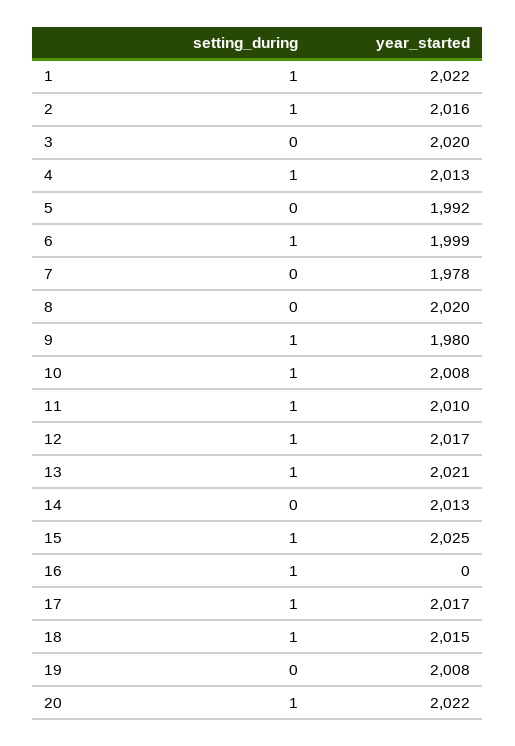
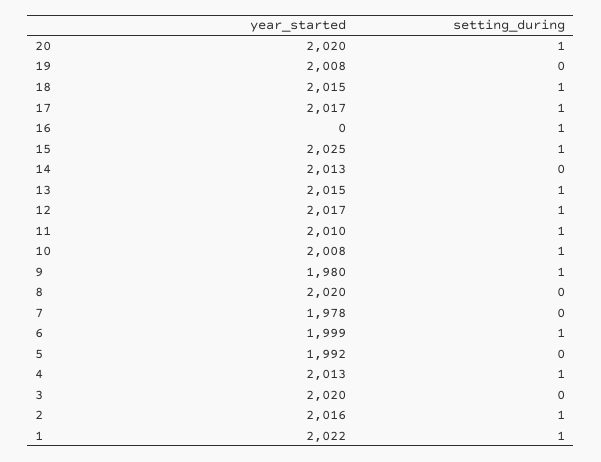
  {
    "setting_during": {
      "1": 1,
      "2": 1,
      "3": 0,
      "4": 1,
      "5": 0,
      "6": 1,
      "7": 0,
      "8": 0,
      "9": 1,
      "10": 1,
      "11": 1,
      "12": 1,
      "13": 1,
      "14": 0,
      "15": 1,
      "16": 1,
      "17": 1,
      "18": 1,
      "19": 0,
      "20": 1
    },
    "year_started": {
      "1": 2022,
      "2": 2016,
      "3": 2020,
      "4": 2013,
      "5": 1992,
      "6": 1999,
      "7": 1978,
      "8": 2020,
      "9": 1980,
      "10": 2008,
      "11": 2010,
      "12": 2017,
-     "13": 2021,
+     "13": 2015,
      "14": 2013,
      "15": 2025,
      "16": 0,
      "17": 2017,
      "18": 2015,
      "19": 2008,
-     "20": 2022
+     "20": 2020
    }
  }

